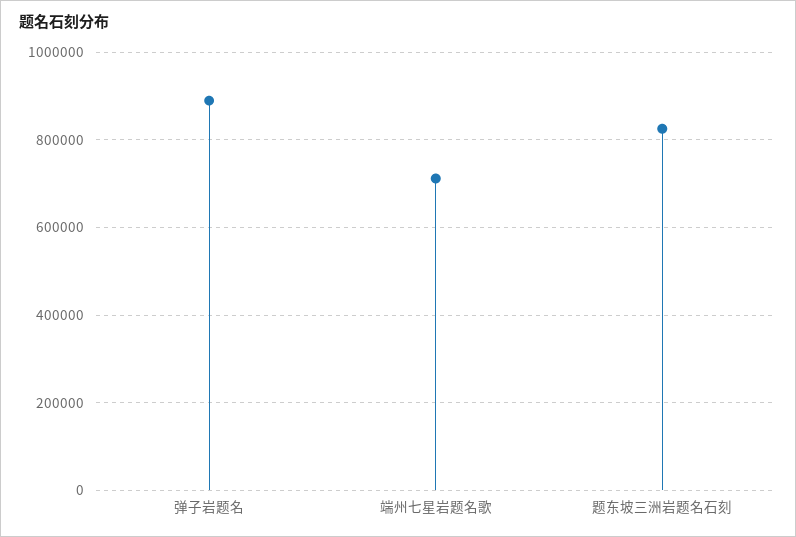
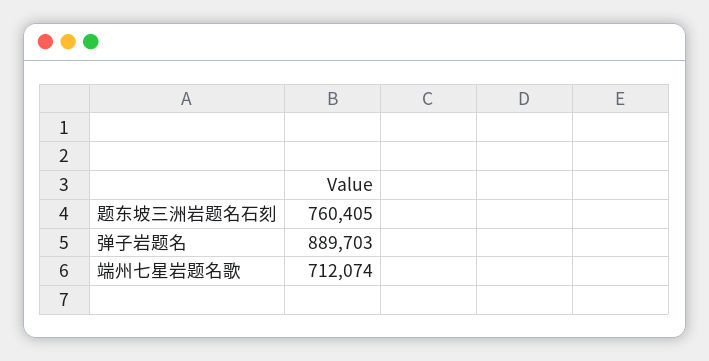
  {
    "弹子岩题名": 889703,
    "端州七星岩题名歌": 712074,
-   "题东坡三洲岩题名石刻": 820000
+   "题东坡三洲岩题名石刻": 760405
  }

